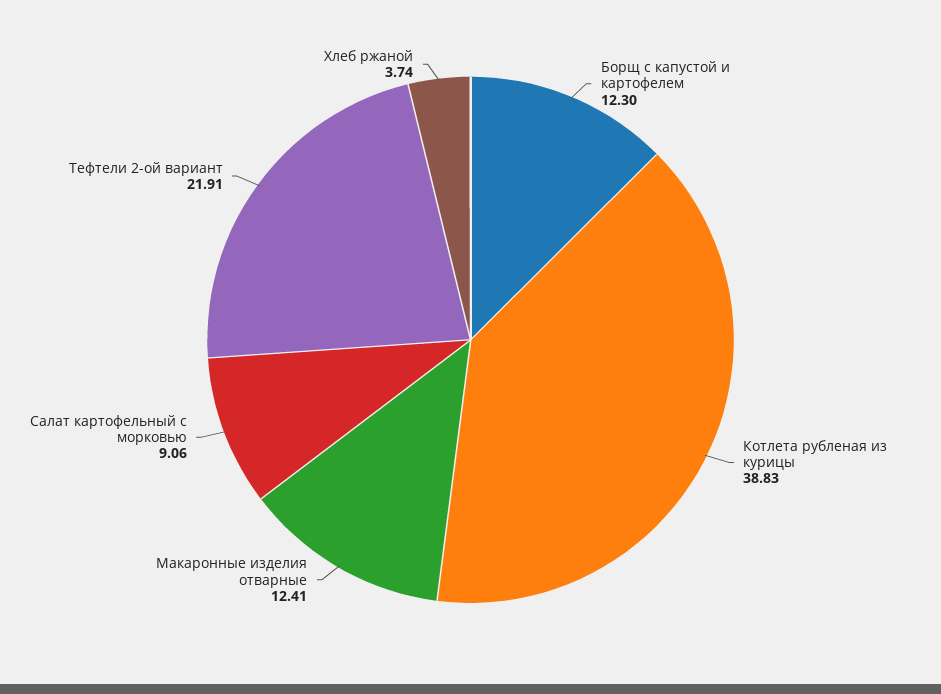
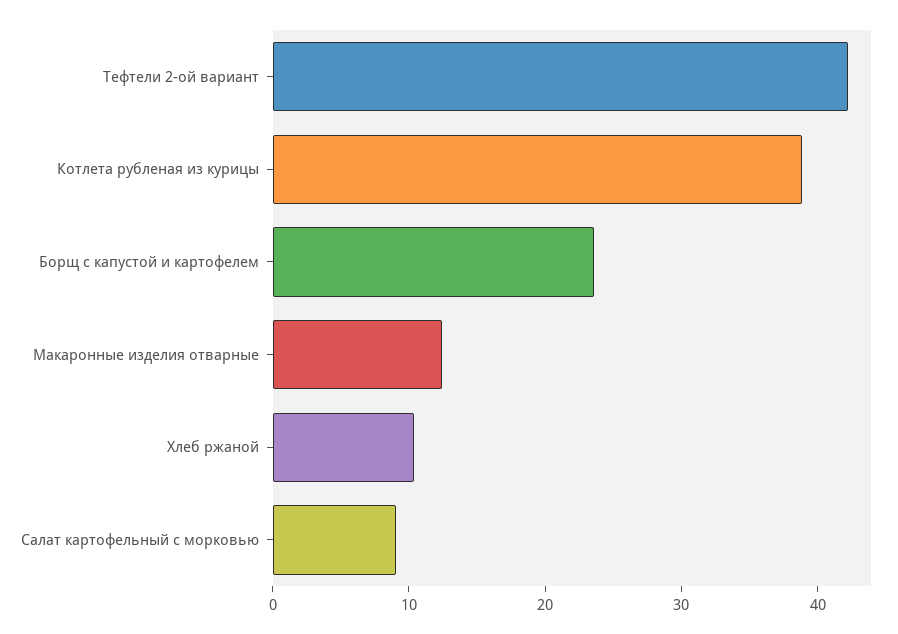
  {
-   "Борщ с капустой и картофелем": 12.3,
+   "Борщ с капустой и картофелем": 24,
    "Котлета рубленая из курицы": 38.83,
    "Макаронные изделия отварные": 12.41,
    "Салат картофельный с морковью": 9.06,
-   "Тефтели 2-ой вариант": 21.91,
+   "Тефтели 2-ой вариант": 42,
-   "Хлеб ржаной": 3.74
+   "Хлеб ржаной": 10
  }

